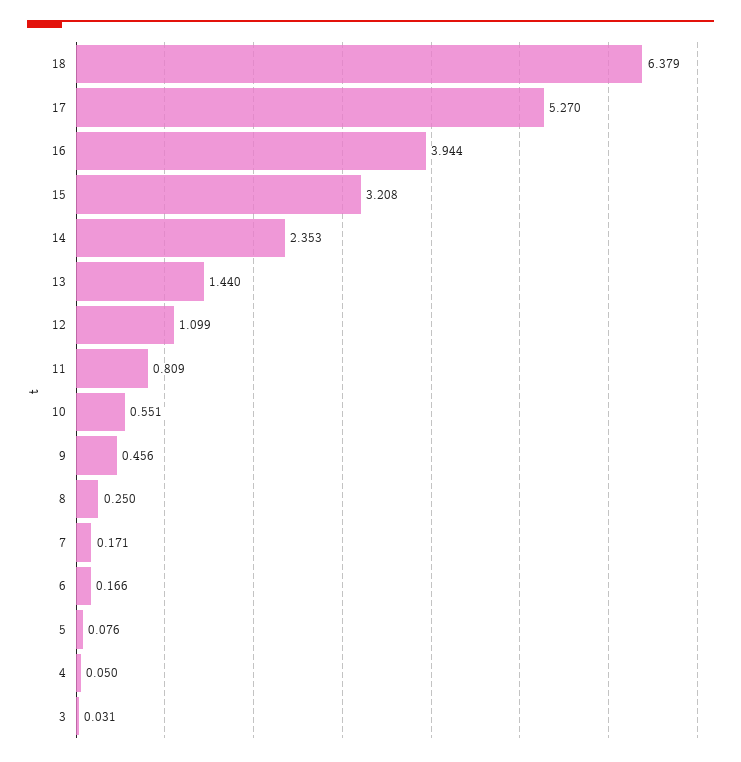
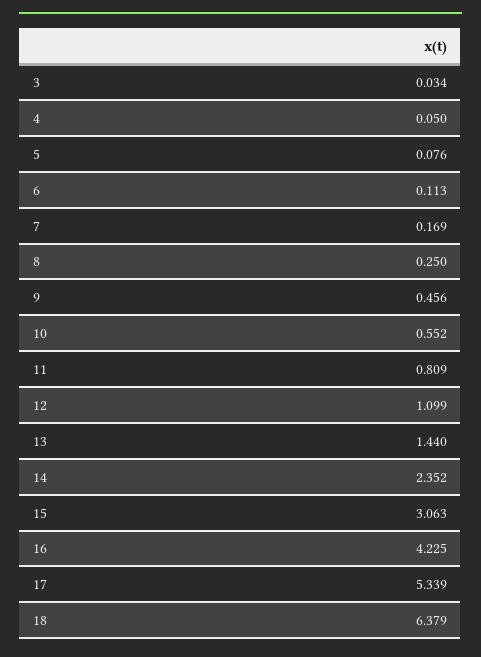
  {
    "18": 6.379,
-   "17": 5.27,
+   "17": 5.339,
-   "16": 3.944,
+   "16": 4.225,
-   "15": 3.208,
+   "15": 3.063,
-   "14": 2.353,
+   "14": 2.352,
    "13": 1.44,
    "12": 1.099,
    "11": 0.809,
-   "10": 0.551,
+   "10": 0.552,
    "9": 0.456,
    "8": 0.25,
-   "7": 0.171,
+   "7": 0.169,
-   "6": 0.166,
+   "6": 0.113,
    "5": 0.076,
    "4": 0.05,
-   "3": 0.031
+   "3": 0.034
  }

